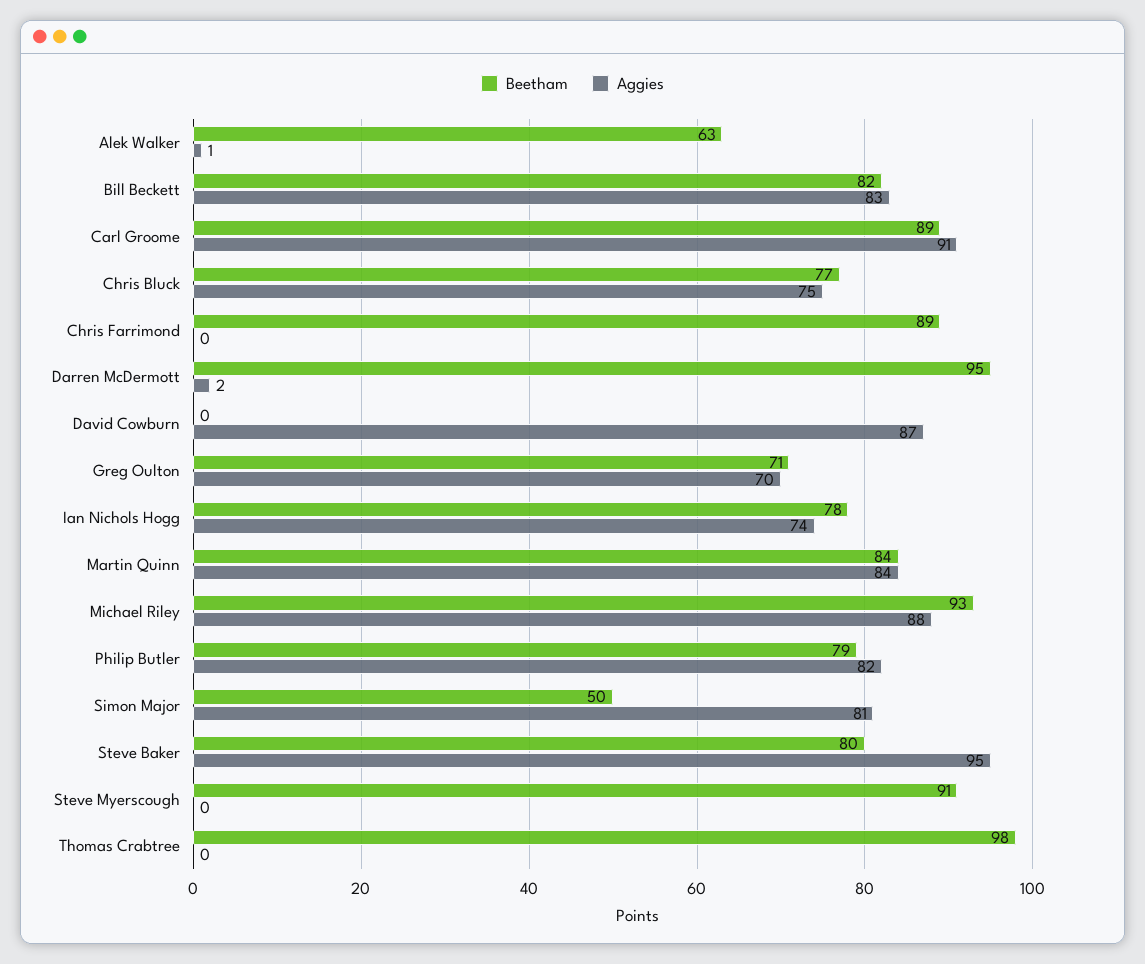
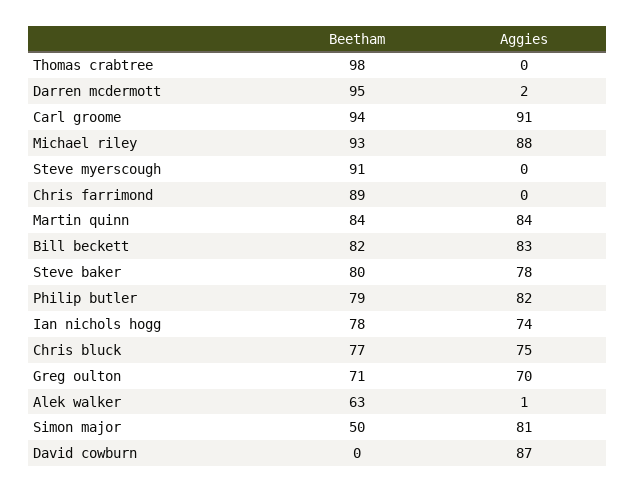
  {
    "Beetham": {
      "Alek Walker": 63,
      "Bill Beckett": 82,
-     "Carl Groome": 89,
+     "Carl Groome": 94,
      "Chris Bluck": 77,
      "Chris Farrimond": 89,
      "Darren McDermott": 95,
      "David Cowburn": 0,
      "Greg Oulton": 71,
      "Ian Nichols Hogg": 78,
      "Martin Quinn": 84,
      "Michael Riley": 93,
      "Philip Butler": 79,
      "Simon Major": 50,
      "Steve Baker": 80,
      "Steve Myerscough": 91,
      "Thomas Crabtree": 98
    },
    "Aggies": {
      "Alek Walker": 1,
      "Bill Beckett": 83,
      "Carl Groome": 91,
      "Chris Bluck": 75,
      "Chris Farrimond": 0,
      "Darren McDermott": 2,
      "David Cowburn": 87,
      "Greg Oulton": 70,
      "Ian Nichols Hogg": 74,
      "Martin Quinn": 84,
      "Michael Riley": 88,
      "Philip Butler": 82,
      "Simon Major": 81,
-     "Steve Baker": 95,
+     "Steve Baker": 78,
      "Steve Myerscough": 0,
      "Thomas Crabtree": 0
    }
  }

